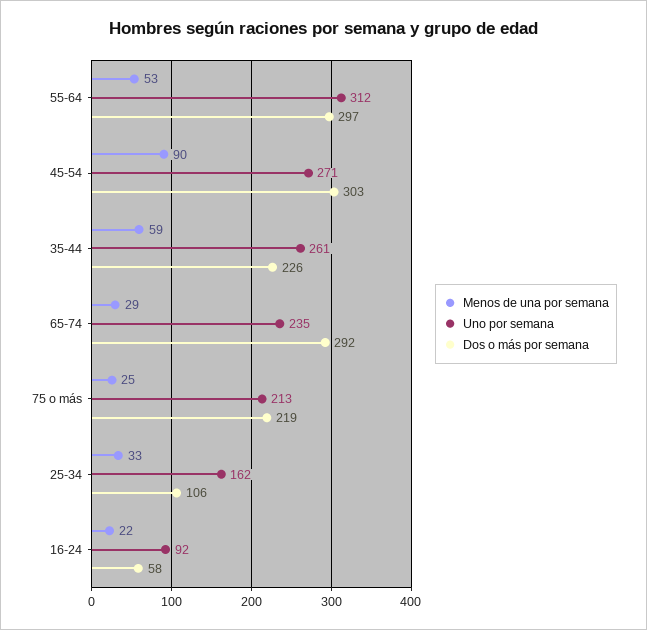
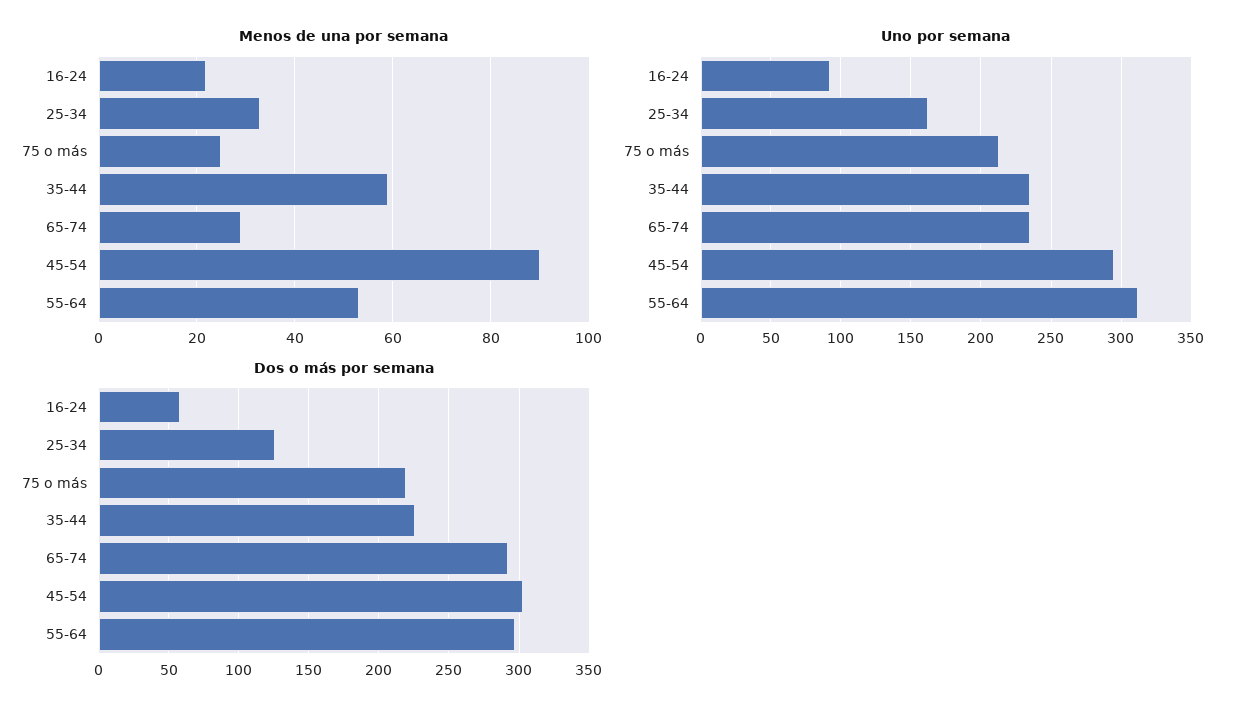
  {
    "Menos de una por semana": {
      "55-64": 53,
      "45-54": 90,
      "35-44": 59,
      "65-74": 29,
      "75 o más": 25,
      "25-34": 33,
      "16-24": 22
    },
    "Uno por semana": {
      "55-64": 312,
-     "45-54": 271,
+     "45-54": 295,
-     "35-44": 261,
+     "35-44": 235,
      "65-74": 235,
      "75 o más": 213,
      "25-34": 162,
      "16-24": 92
    },
    "Dos o más por semana": {
      "55-64": 297,
      "45-54": 303,
      "35-44": 226,
      "65-74": 292,
      "75 o más": 219,
-     "25-34": 106,
+     "25-34": 125,
      "16-24": 58
    }
  }

